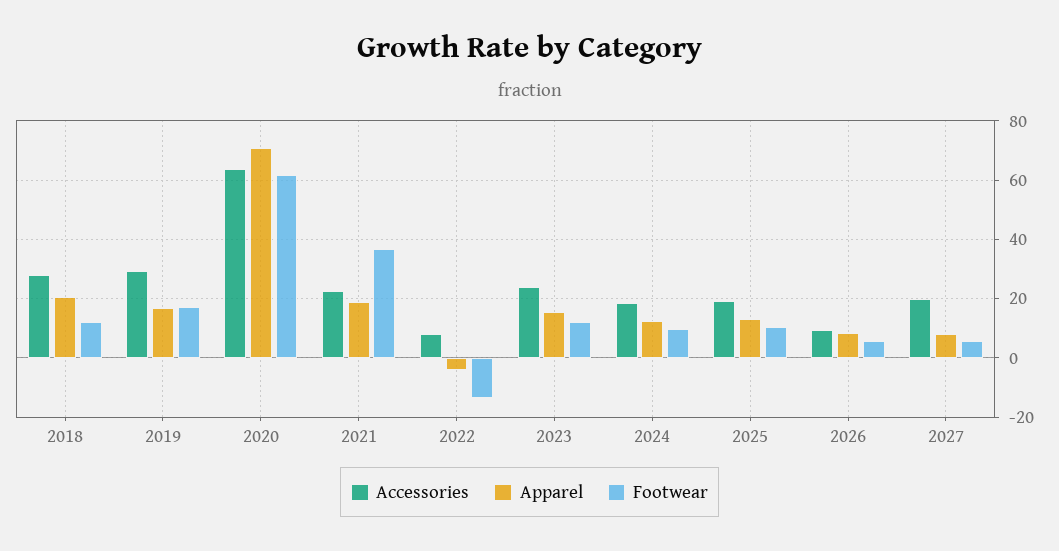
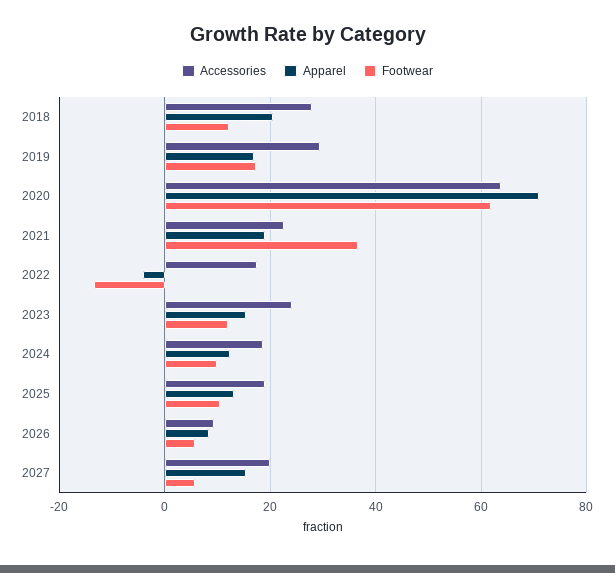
  {
    "Accessories": {
      "2018": 28,
      "2019": 30,
      "2020": 64,
      "2021": 22,
-     "2022": 7.5,
+     "2022": 18,
      "2023": 24,
      "2024": 18,
      "2025": 20,
      "2026": 10,
      "2027": 20
    },
    "Apparel": {
      "2018": 20,
      "2019": 16,
      "2020": 72,
      "2021": 18,
      "2022": -4,
      "2023": 16,
      "2024": 12,
      "2025": 14,
      "2026": 8,
-     "2027": 7.5
+     "2027": 16
    },
    "Footwear": {
      "2018": 12,
      "2019": 18,
      "2020": 62,
      "2021": 36,
      "2022": -14,
      "2023": 12,
      "2024": 10,
      "2025": 10,
      "2026": 6,
      "2027": 6
    }
  }

